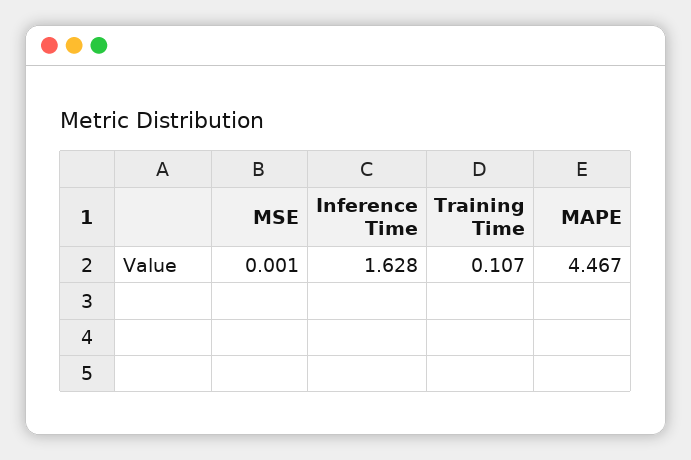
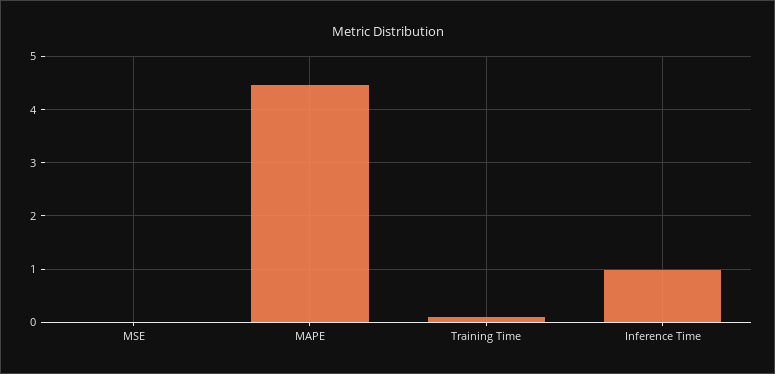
  {
    "MSE": 0.001,
-   "Inference Time": 1.628,
+   "Inference Time": 1,
    "Training Time": 0.107,
    "MAPE": 4.467
  }

